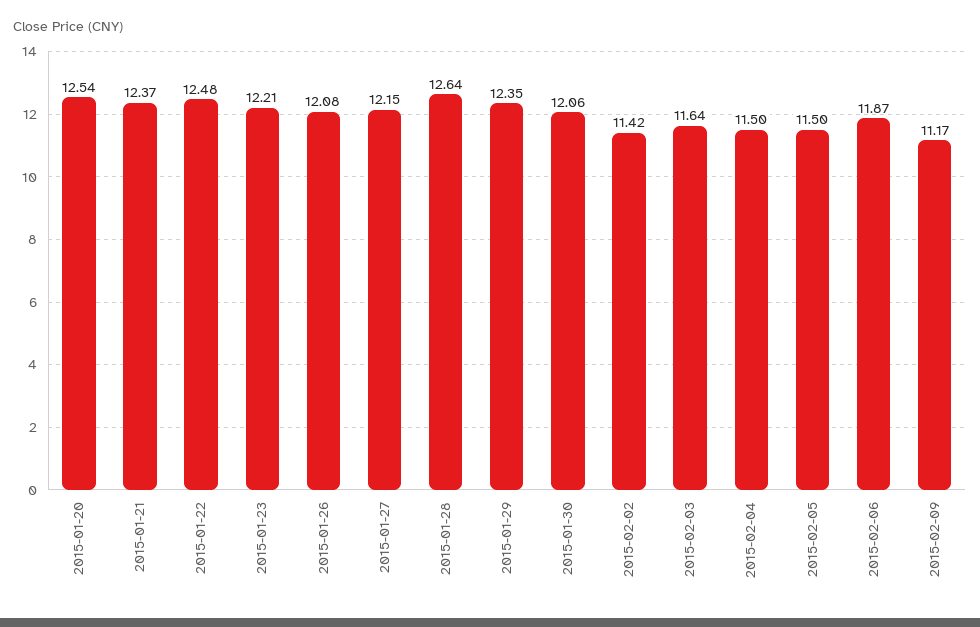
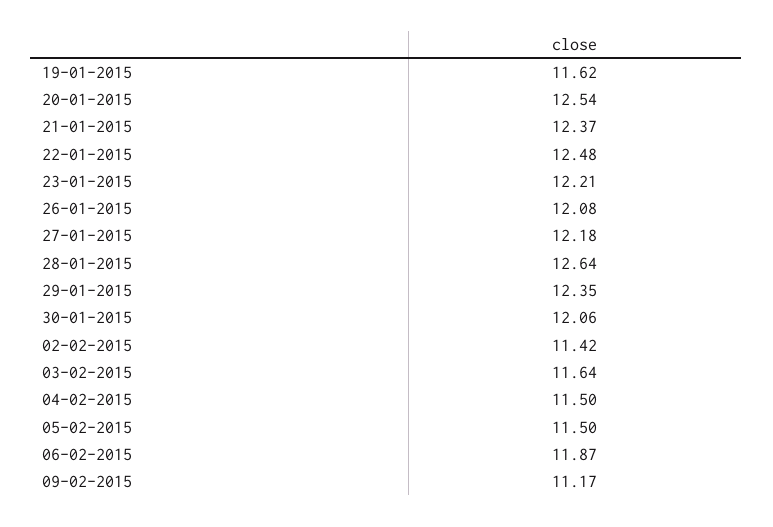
  {
    "2015-01-20": 12.54,
    "2015-01-21": 12.37,
    "2015-01-22": 12.48,
    "2015-01-23": 12.21,
    "2015-01-26": 12.08,
-   "2015-01-27": 12.15,
+   "2015-01-27": 12.18,
    "2015-01-28": 12.64,
    "2015-01-29": 12.35,
    "2015-01-30": 12.06,
    "2015-02-02": 11.42,
    "2015-02-03": 11.64,
    "2015-02-04": 11.5,
    "2015-02-05": 11.5,
    "2015-02-06": 11.87,
-   "2015-02-09": 11.17
+   "2015-02-09": 11.17,
+   "19-01-2015": 11.62
  }

